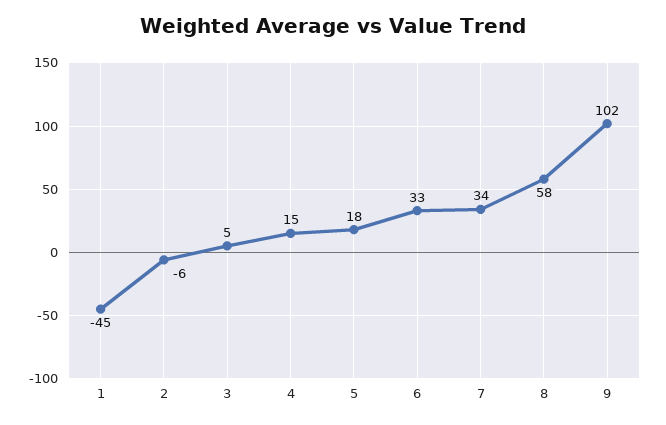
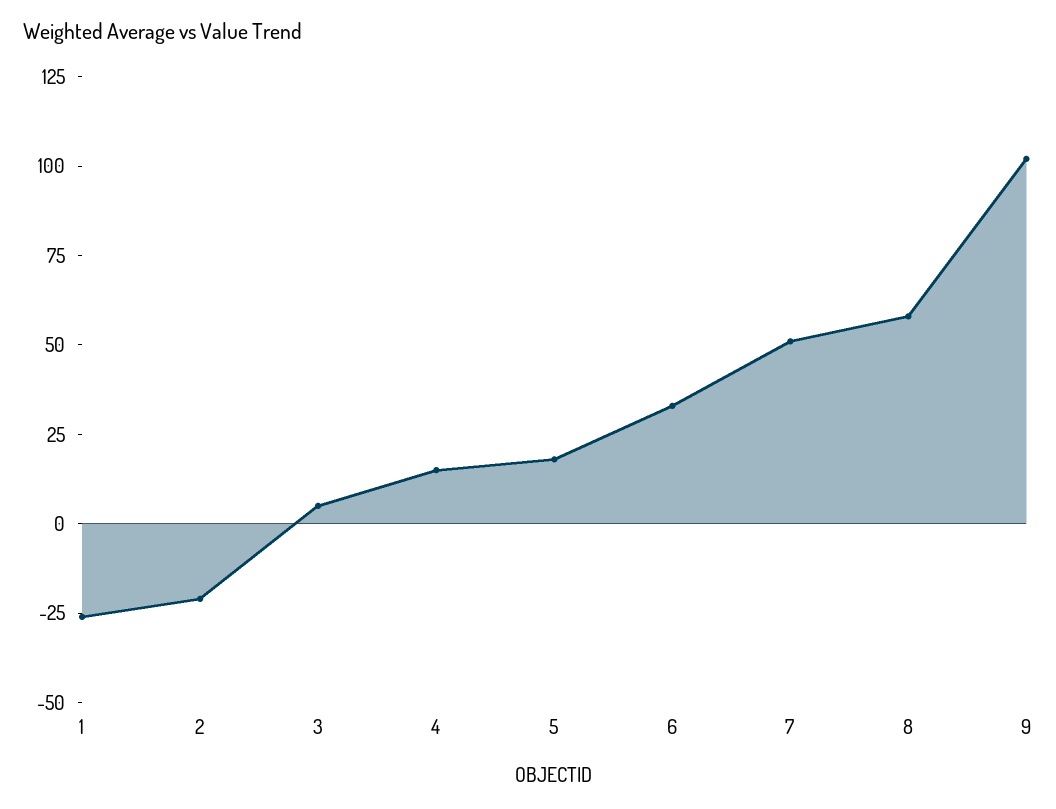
  {
-   "1": -45,
+   "1": -25,
-   "2": -6,
+   "2": -20,
    "3": 5,
    "4": 15,
    "5": 18,
    "6": 33,
-   "7": 34,
+   "7": 50,
    "8": 58,
    "9": 102
  }

